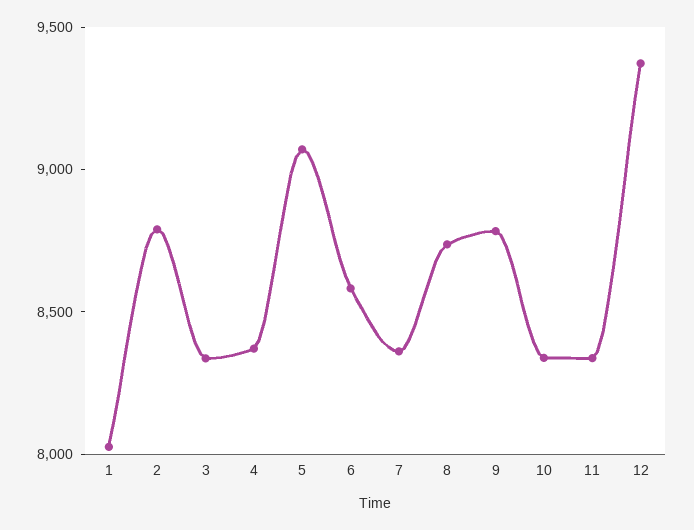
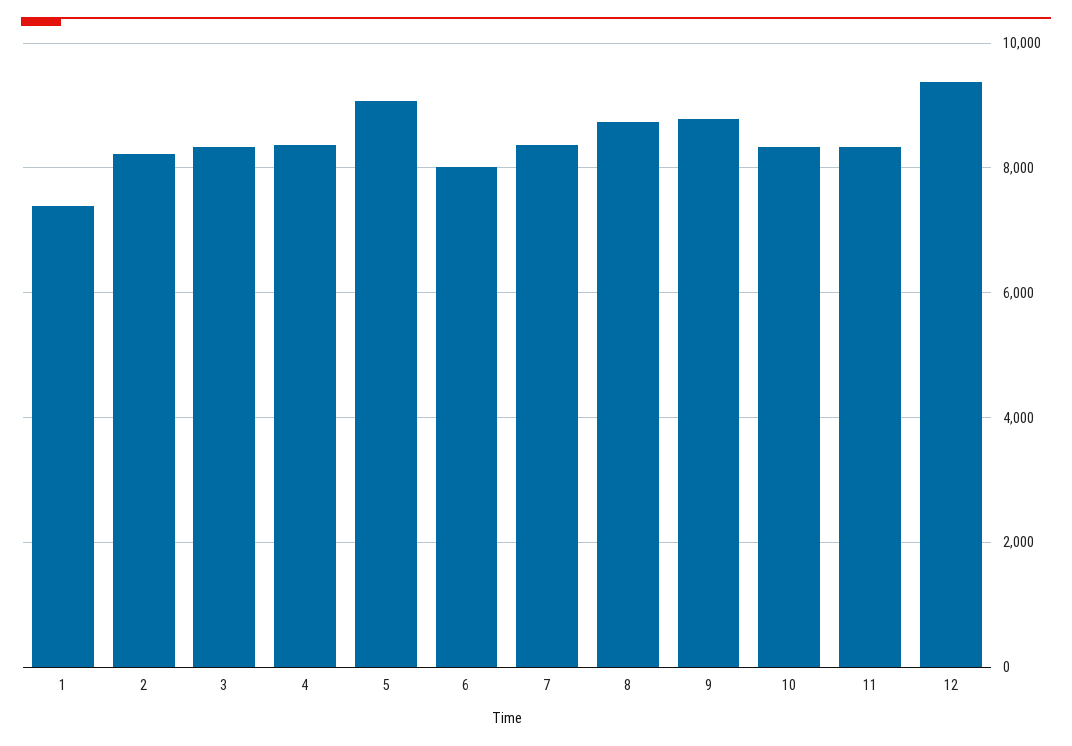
  {
-   "1": 8000,
+   "1": 7400,
-   "2": 8800,
+   "2": 8200,
    "3": 8300,
    "4": 8400,
    "5": 9100,
-   "6": 8600,
+   "6": 8000,
    "7": 8400,
    "8": 8700,
    "9": 8800,
    "10": 8300,
    "11": 8300,
    "12": 9400
  }

